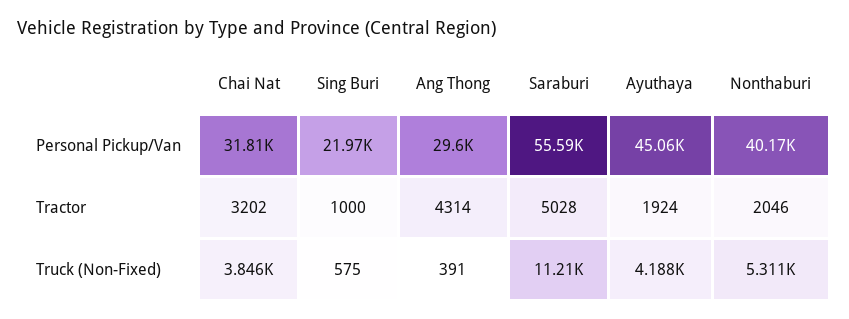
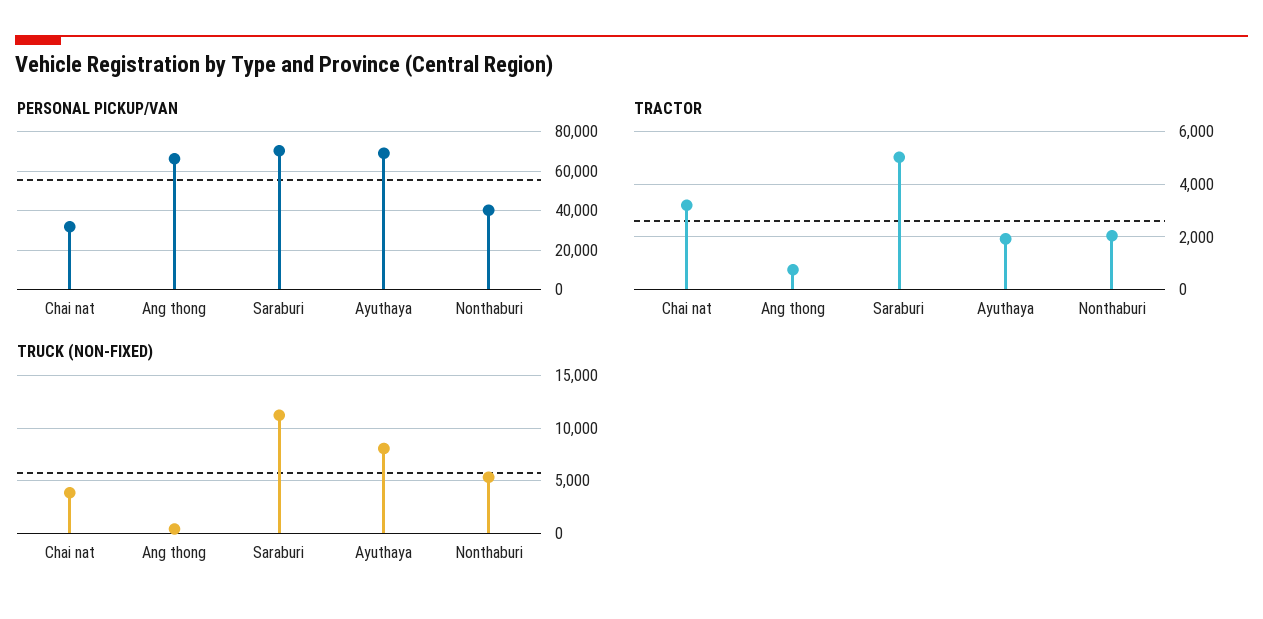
  {
    "Personal Pickup/Van": {
      "Chai Nat": 31810,
-     "Sing Buri": 21970,
-     "Ang Thong": 29600,
+     "Ang Thong": 65000,
-     "Saraburi": 55590,
+     "Saraburi": 70000,
-     "Ayuthaya": 45060,
+     "Ayuthaya": 70000,
      "Nonthaburi": 40170
    },
    "Tractor": {
      "Chai Nat": 3202,
-     "Sing Buri": 1000,
-     "Ang Thong": 4314,
+     "Ang Thong": 750,
      "Saraburi": 5028,
      "Ayuthaya": 1924,
      "Nonthaburi": 2046
    },
    "Truck (Non-Fixed)": {
      "Chai Nat": 3846,
-     "Sing Buri": 575,
      "Ang Thong": 391,
      "Saraburi": 11210,
-     "Ayuthaya": 4188,
+     "Ayuthaya": 8000,
      "Nonthaburi": 5311
    }
  }

